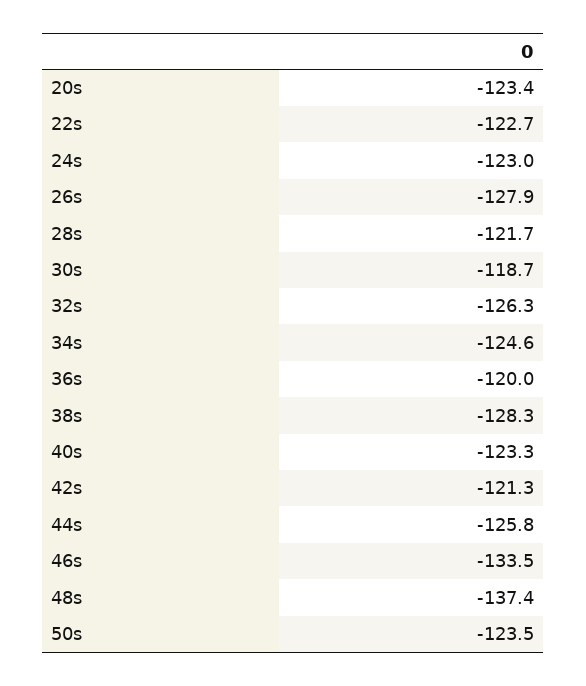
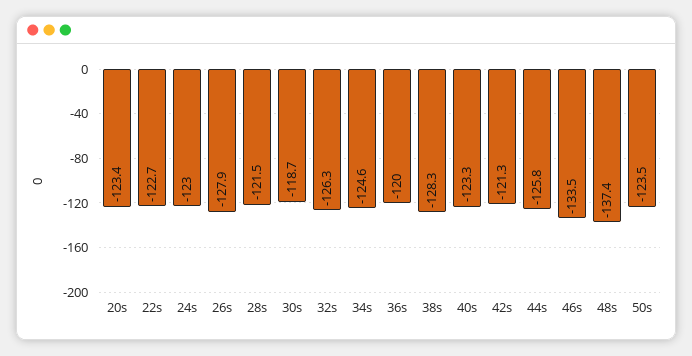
  {
    "20s": -123.4,
    "22s": -122.7,
    "24s": -123,
    "26s": -127.9,
-   "28s": -121.7,
+   "28s": -121.5,
    "30s": -118.7,
    "32s": -126.3,
    "34s": -124.6,
    "36s": -120,
    "38s": -128.3,
    "40s": -123.3,
    "42s": -121.3,
    "44s": -125.8,
    "46s": -133.5,
    "48s": -137.4,
    "50s": -123.5
  }

